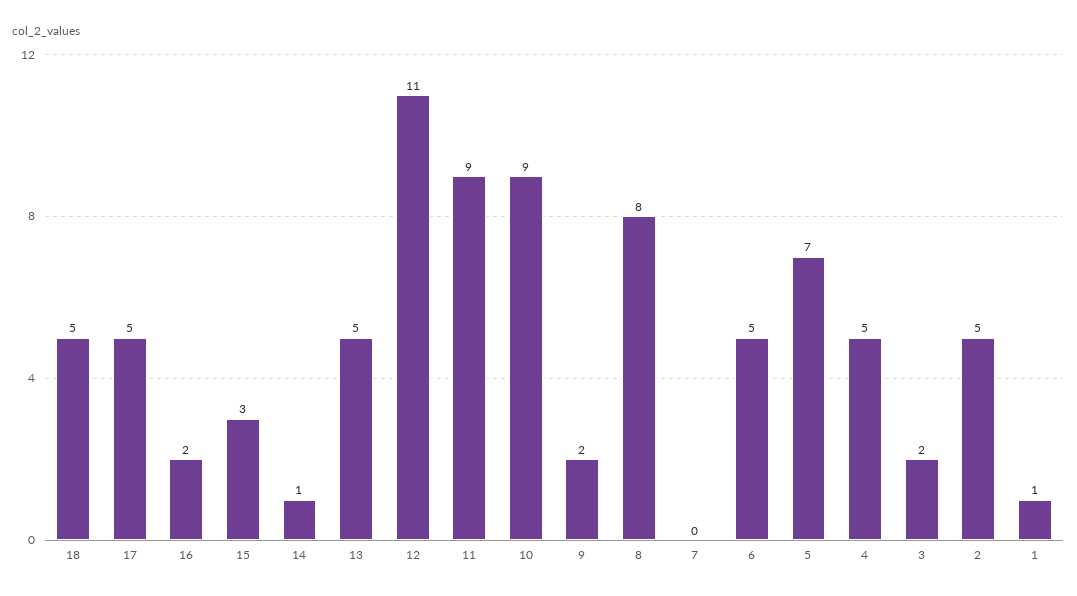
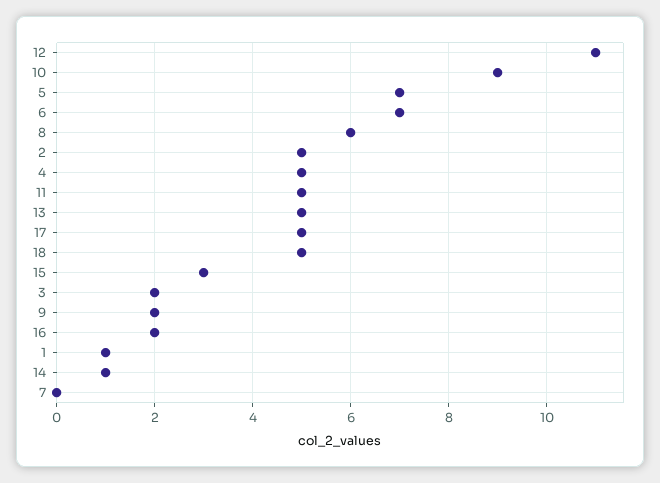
  {
    "18": 5,
    "17": 5,
    "16": 2,
    "15": 3,
    "14": 1,
    "13": 5,
    "12": 11,
-   "11": 9,
+   "11": 5,
    "10": 9,
    "9": 2,
-   "8": 8,
+   "8": 6,
    "7": 0,
-   "6": 5,
+   "6": 7,
    "5": 7,
    "4": 5,
    "3": 2,
    "2": 5,
    "1": 1
  }

